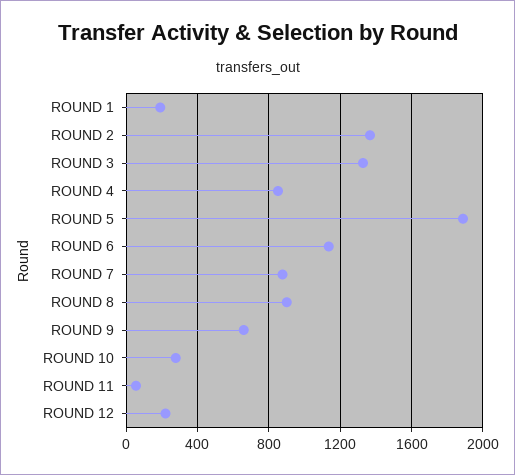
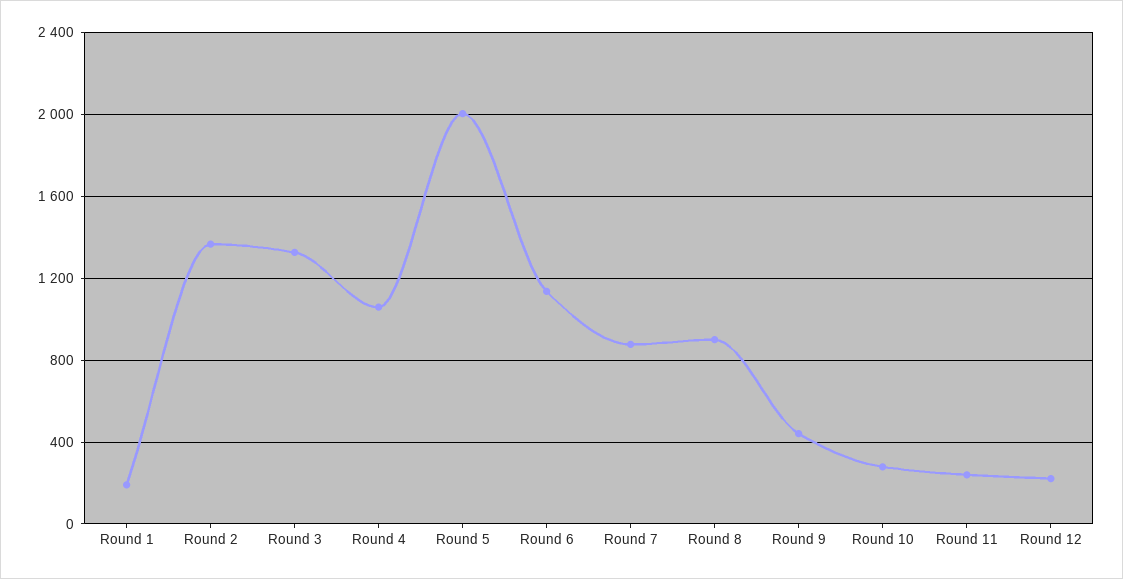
  {
    "ROUND 1": 200,
    "ROUND 2": 1350,
    "ROUND 3": 1350,
-   "ROUND 4": 850,
+   "ROUND 4": 1050,
-   "ROUND 5": 1900,
+   "ROUND 5": 2000,
    "ROUND 6": 1150,
    "ROUND 7": 900,
    "ROUND 8": 900,
-   "ROUND 9": 650,
+   "ROUND 9": 450,
    "ROUND 10": 300,
-   "ROUND 11": 50,
+   "ROUND 11": 250,
    "ROUND 12": 200
  }

